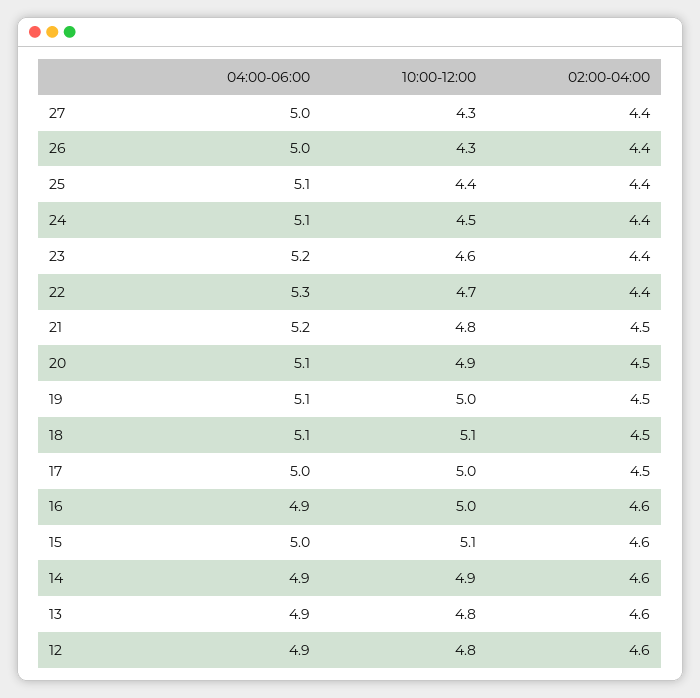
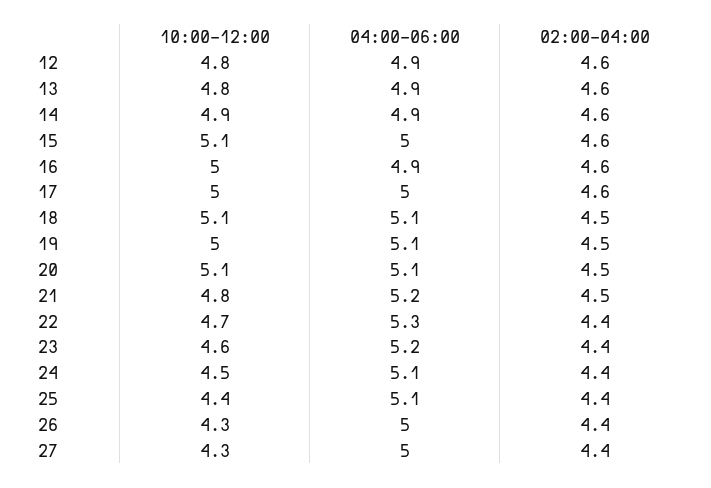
  {
    "04:00-06:00": {
      "27": 5,
      "26": 5,
      "25": 5.1,
      "24": 5.1,
      "23": 5.2,
      "22": 5.3,
      "21": 5.2,
      "20": 5.1,
      "19": 5.1,
      "18": 5.1,
      "17": 5,
      "16": 4.9,
      "15": 5,
      "14": 4.9,
      "13": 4.9,
      "12": 4.9
    },
    "10:00-12:00": {
      "27": 4.3,
      "26": 4.3,
      "25": 4.4,
      "24": 4.5,
      "23": 4.6,
      "22": 4.7,
      "21": 4.8,
-     "20": 4.9,
+     "20": 5.1,
      "19": 5,
      "18": 5.1,
      "17": 5,
      "16": 5,
      "15": 5.1,
      "14": 4.9,
      "13": 4.8,
      "12": 4.8
    },
    "02:00-04:00": {
      "27": 4.4,
      "26": 4.4,
      "25": 4.4,
      "24": 4.4,
      "23": 4.4,
      "22": 4.4,
      "21": 4.5,
      "20": 4.5,
      "19": 4.5,
      "18": 4.5,
-     "17": 4.5,
+     "17": 4.6,
      "16": 4.6,
      "15": 4.6,
      "14": 4.6,
      "13": 4.6,
      "12": 4.6
    }
  }

